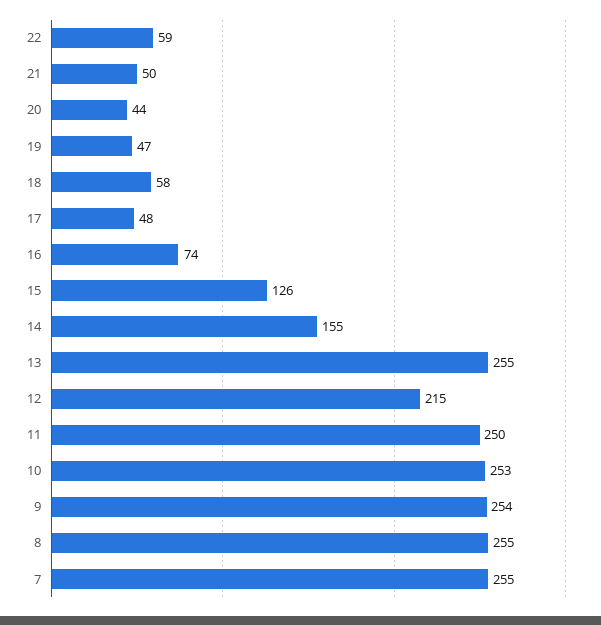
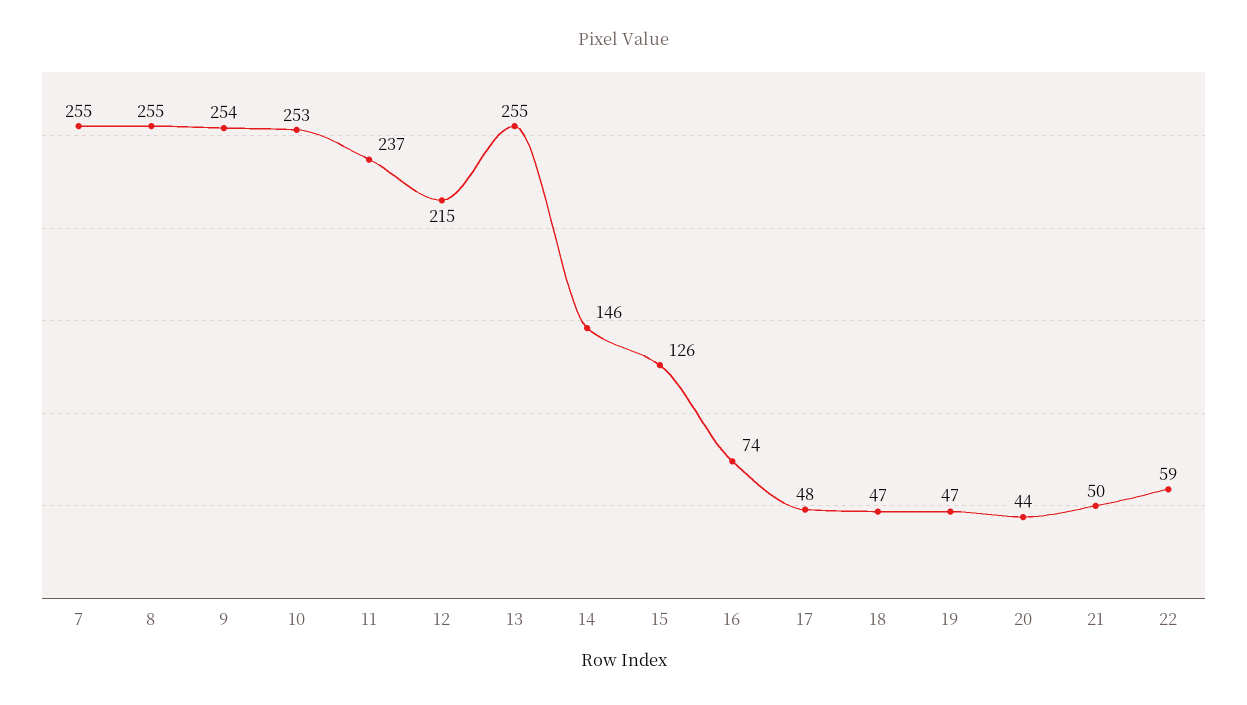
  {
    "22": 59,
    "21": 50,
    "20": 44,
    "19": 47,
-   "18": 58,
+   "18": 47,
    "17": 48,
    "16": 74,
    "15": 126,
-   "14": 155,
+   "14": 146,
    "13": 255,
    "12": 215,
-   "11": 250,
+   "11": 237,
    "10": 253,
    "9": 254,
    "8": 255,
    "7": 255
  }

